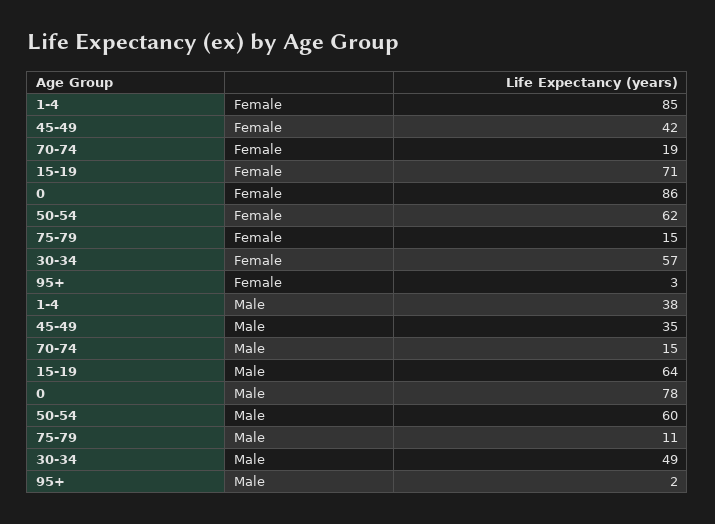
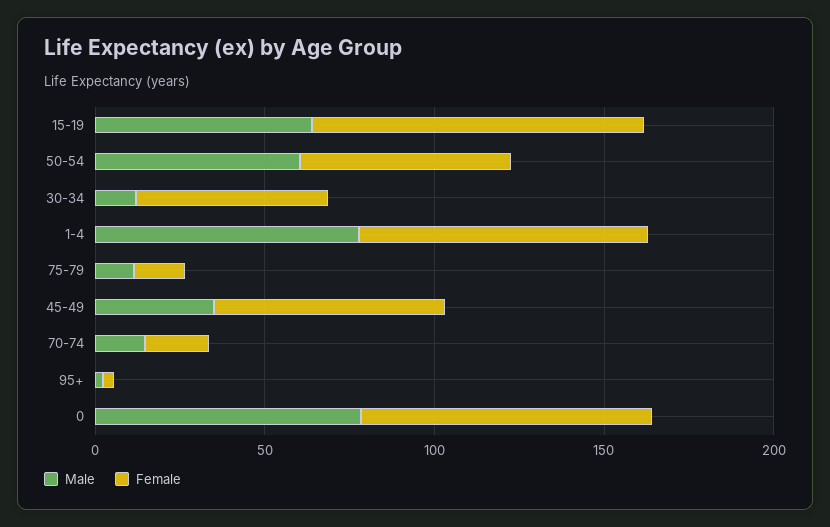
  {
    "Female": {
      "1-4": 85,
-     "45-49": 42,
+     "45-49": 70,
      "70-74": 19,
-     "15-19": 71,
+     "15-19": 100,
      "0": 86,
      "50-54": 62,
      "75-79": 15,
      "30-34": 57,
      "95+": 3
    },
    "Male": {
-     "1-4": 38,
+     "1-4": 80,
      "45-49": 35,
      "70-74": 15,
      "15-19": 64,
      "0": 78,
      "50-54": 60,
      "75-79": 11,
-     "30-34": 49,
+     "30-34": 10,
      "95+": 2
    }
  }

